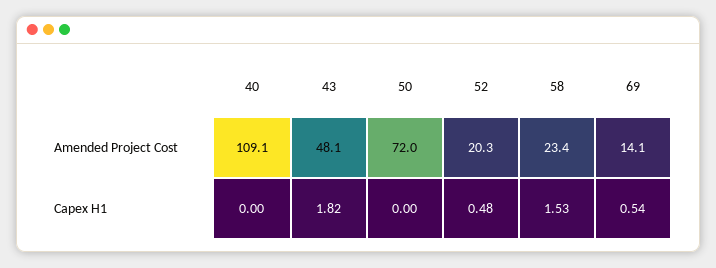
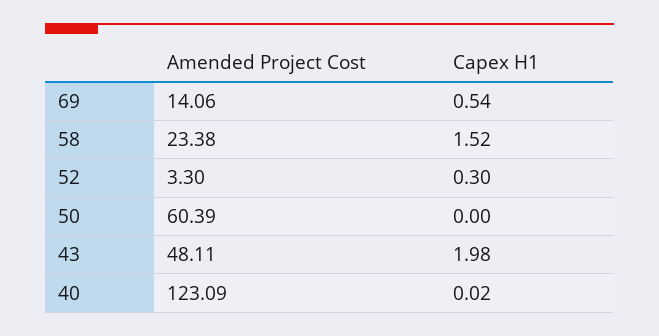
  {
    "40": {
-     "Amended Project Cost": 109.1,
+     "Amended Project Cost": 123.09,
-     "Capex H1": 0
+     "Capex H1": 0.02
    },
    "43": {
      "Amended Project Cost": 48.11,
-     "Capex H1": 1.82
+     "Capex H1": 1.98
    },
    "50": {
-     "Amended Project Cost": 72,
+     "Amended Project Cost": 60.39,
      "Capex H1": 0
    },
    "52": {
-     "Amended Project Cost": 20.3,
+     "Amended Project Cost": 3.3,
-     "Capex H1": 0.48
+     "Capex H1": 0.3
    },
    "58": {
      "Amended Project Cost": 23.38,
-     "Capex H1": 1.53
+     "Capex H1": 1.52
    },
    "69": {
      "Amended Project Cost": 14.06,
      "Capex H1": 0.54
    }
  }

